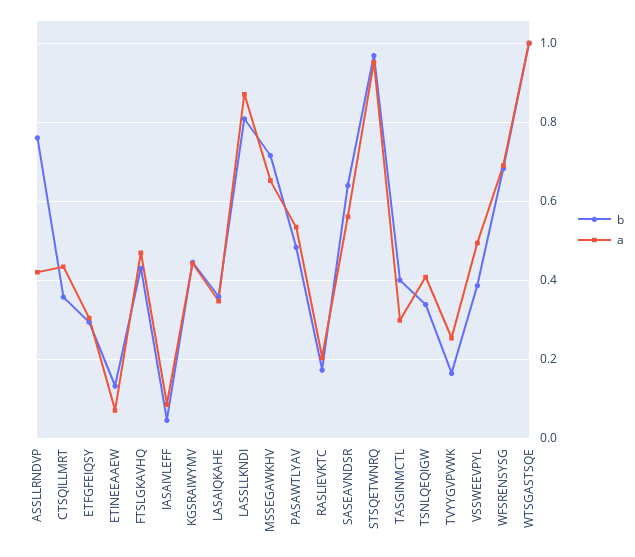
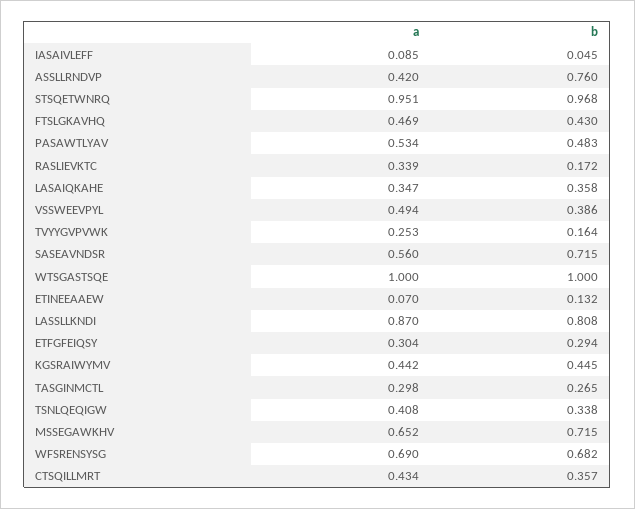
  {
    "b": {
      "ASSLLRNDVP": 0.76,
      "CTSQILLMRT": 0.357,
      "ETFGFEIQSY": 0.294,
      "ETINEEAAEW": 0.132,
      "FTSLGKAVHQ": 0.43,
      "IASAIVLEFF": 0.045,
      "KGSRAIWYMV": 0.445,
      "LASAIQKAHE": 0.358,
      "LASSLLKNDI": 0.808,
      "MSSEGAWKHV": 0.715,
      "PASAWTLYAV": 0.483,
      "RASLIEVKTC": 0.172,
-     "SASEAVNDSR": 0.64,
+     "SASEAVNDSR": 0.715,
      "STSQETWNRQ": 0.968,
-     "TASGINMCTL": 0.4,
+     "TASGINMCTL": 0.265,
      "TSNLQEQIGW": 0.338,
      "TVYYGVPVWK": 0.164,
      "VSSWEEVPYL": 0.386,
      "WFSRENSYSG": 0.682,
      "WTSGASTSQE": 1
    },
    "a": {
      "ASSLLRNDVP": 0.42,
      "CTSQILLMRT": 0.434,
      "ETFGFEIQSY": 0.304,
      "ETINEEAAEW": 0.07,
      "FTSLGKAVHQ": 0.469,
      "IASAIVLEFF": 0.085,
      "KGSRAIWYMV": 0.442,
      "LASAIQKAHE": 0.347,
      "LASSLLKNDI": 0.87,
      "MSSEGAWKHV": 0.652,
      "PASAWTLYAV": 0.534,
-     "RASLIEVKTC": 0.2,
+     "RASLIEVKTC": 0.339,
      "SASEAVNDSR": 0.56,
      "STSQETWNRQ": 0.951,
      "TASGINMCTL": 0.298,
      "TSNLQEQIGW": 0.408,
      "TVYYGVPVWK": 0.253,
      "VSSWEEVPYL": 0.494,
      "WFSRENSYSG": 0.69,
      "WTSGASTSQE": 1
    }
  }

